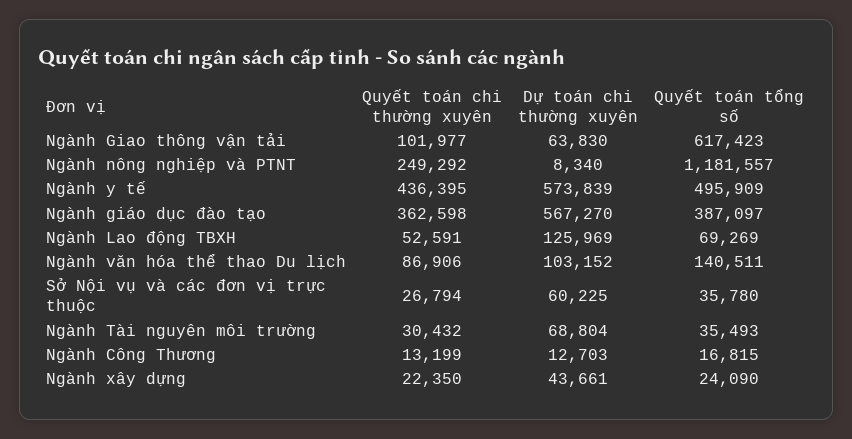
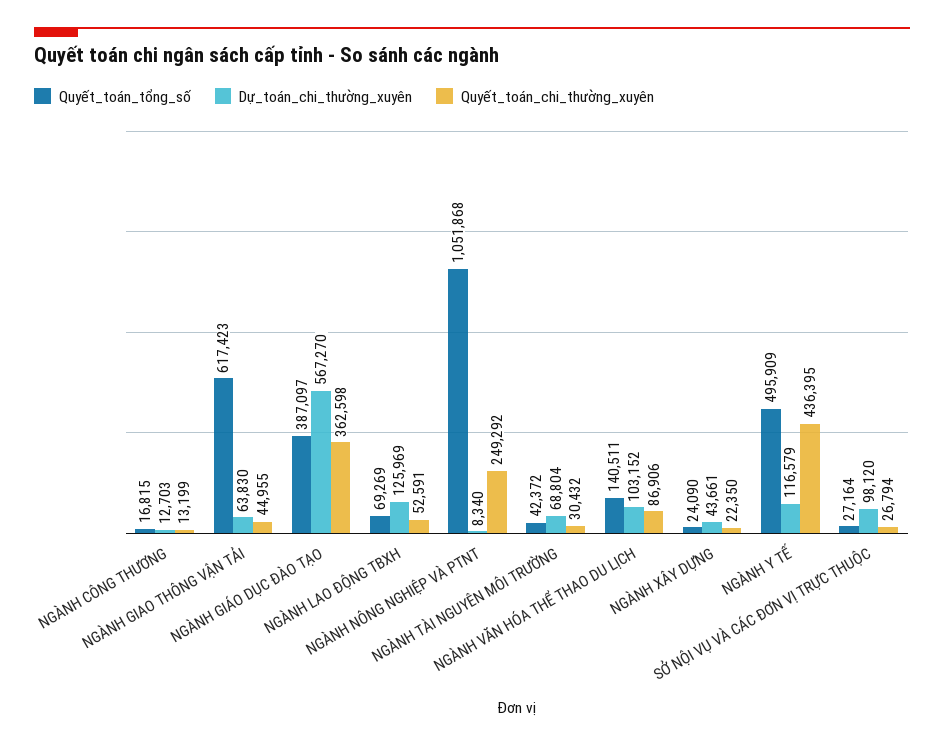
  {
    "Quyết toán chi thường xuyên": {
-     "Ngành Giao thông vận tải": 101977,
+     "Ngành Giao thông vận tải": 44955,
      "Ngành nông nghiệp và PTNT": 249292,
      "Ngành y tế": 436395,
      "Ngành giáo dục đào tạo": 362598,
      "Ngành Lao động TBXH": 52591,
      "Ngành văn hóa thể thao Du lịch": 86906,
      "Sở Nội vụ và các đơn vị trực thuộc": 26794,
      "Ngành Tài nguyên môi trường": 30432,
      "Ngành Công Thương": 13199,
      "Ngành xây dựng": 22350
    },
    "Dự toán chi thường xuyên": {
      "Ngành Giao thông vận tải": 63830,
      "Ngành nông nghiệp và PTNT": 8340,
-     "Ngành y tế": 573839,
+     "Ngành y tế": 116579,
      "Ngành giáo dục đào tạo": 567270,
      "Ngành Lao động TBXH": 125969,
      "Ngành văn hóa thể thao Du lịch": 103152,
-     "Sở Nội vụ và các đơn vị trực thuộc": 60225,
+     "Sở Nội vụ và các đơn vị trực thuộc": 98120,
      "Ngành Tài nguyên môi trường": 68804,
      "Ngành Công Thương": 12703,
      "Ngành xây dựng": 43661
    },
    "Quyết toán tổng số": {
      "Ngành Giao thông vận tải": 617423,
-     "Ngành nông nghiệp và PTNT": 1181557,
+     "Ngành nông nghiệp và PTNT": 1051868,
      "Ngành y tế": 495909,
      "Ngành giáo dục đào tạo": 387097,
      "Ngành Lao động TBXH": 69269,
      "Ngành văn hóa thể thao Du lịch": 140511,
-     "Sở Nội vụ và các đơn vị trực thuộc": 35780,
+     "Sở Nội vụ và các đơn vị trực thuộc": 27164,
-     "Ngành Tài nguyên môi trường": 35493,
+     "Ngành Tài nguyên môi trường": 42372,
      "Ngành Công Thương": 16815,
      "Ngành xây dựng": 24090
    }
  }

